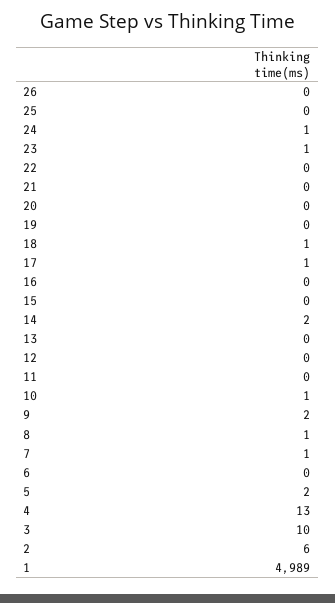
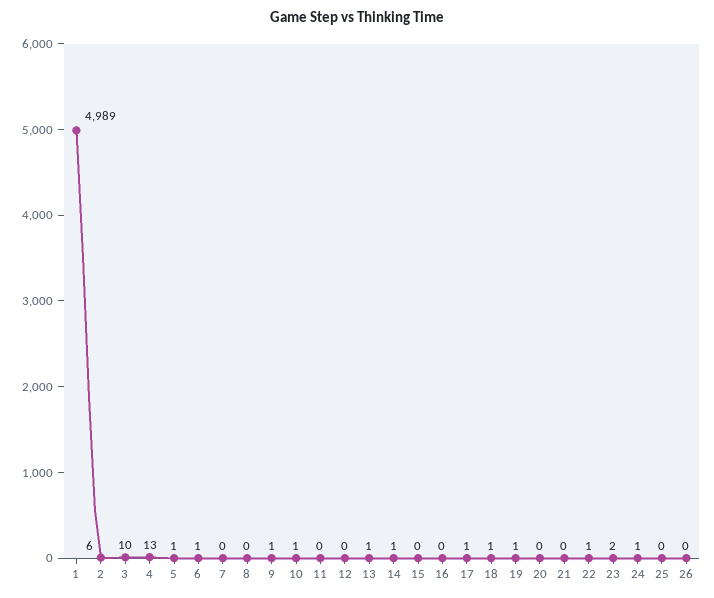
  {
    "26": 0,
    "25": 0,
    "24": 1,
-   "23": 1,
+   "23": 2,
-   "22": 0,
+   "22": 1,
    "21": 0,
    "20": 0,
-   "19": 0,
+   "19": 1,
    "18": 1,
    "17": 1,
    "16": 0,
    "15": 0,
-   "14": 2,
+   "14": 1,
-   "13": 0,
+   "13": 1,
    "12": 0,
    "11": 0,
    "10": 1,
-   "9": 2,
+   "9": 1,
-   "8": 1,
+   "8": 0,
-   "7": 1,
+   "7": 0,
-   "6": 0,
+   "6": 1,
-   "5": 2,
+   "5": 1,
    "4": 13,
    "3": 10,
    "2": 6,
    "1": 4989
  }

